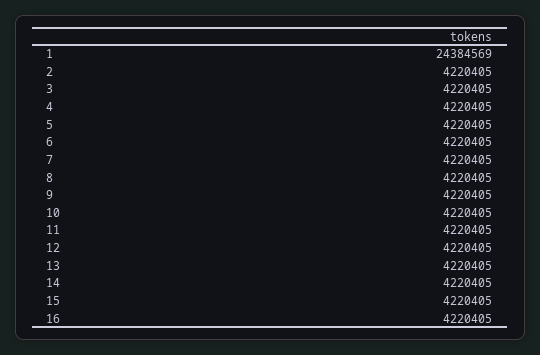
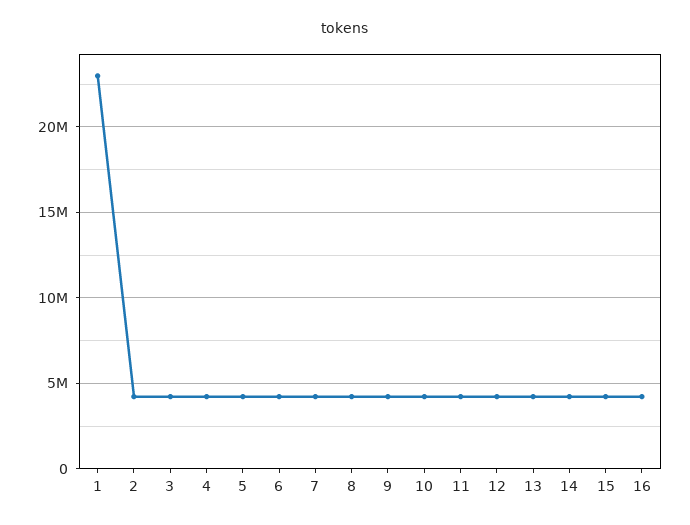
  {
-   "1": 24384569,
+   "1": 23000000,
    "2": 4220405,
    "3": 4220405,
    "4": 4220405,
    "5": 4220405,
    "6": 4220405,
    "7": 4220405,
    "8": 4220405,
    "9": 4220405,
    "10": 4220405,
    "11": 4220405,
    "12": 4220405,
    "13": 4220405,
    "14": 4220405,
    "15": 4220405,
    "16": 4220405
  }

